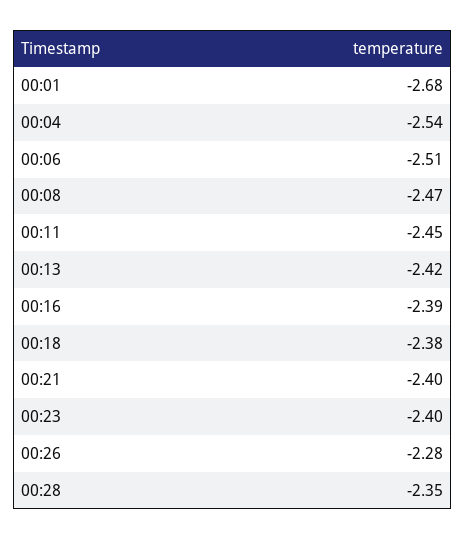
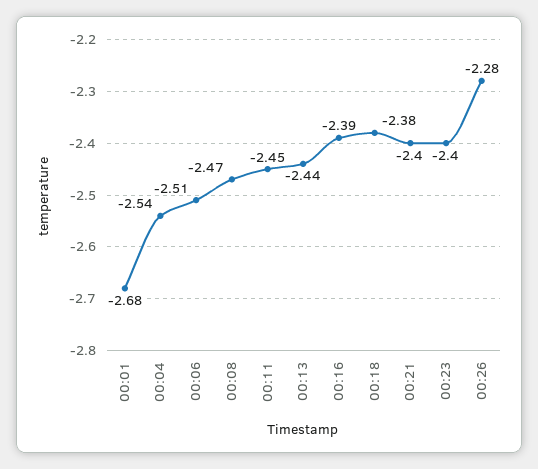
  {
    "00:01": -2.68,
    "00:04": -2.54,
    "00:06": -2.51,
    "00:08": -2.47,
    "00:11": -2.45,
-   "00:13": -2.42,
+   "00:13": -2.44,
    "00:16": -2.39,
    "00:18": -2.38,
    "00:21": -2.4,
    "00:23": -2.4,
-   "00:26": -2.28,
+   "00:26": -2.28
-   "00:28": -2.35
  }

